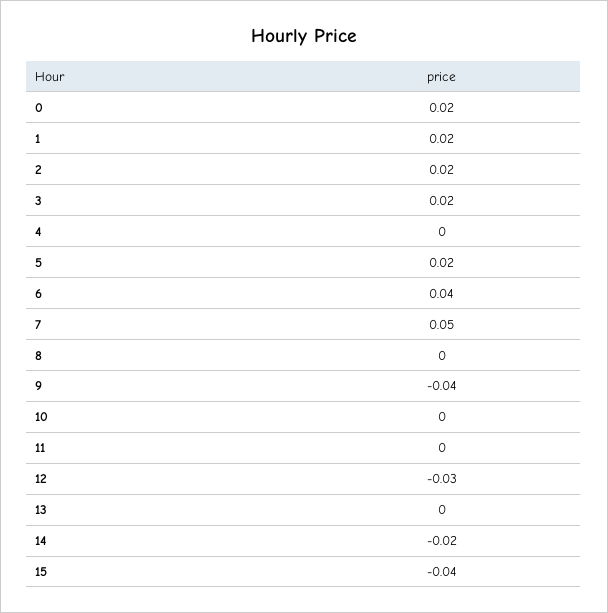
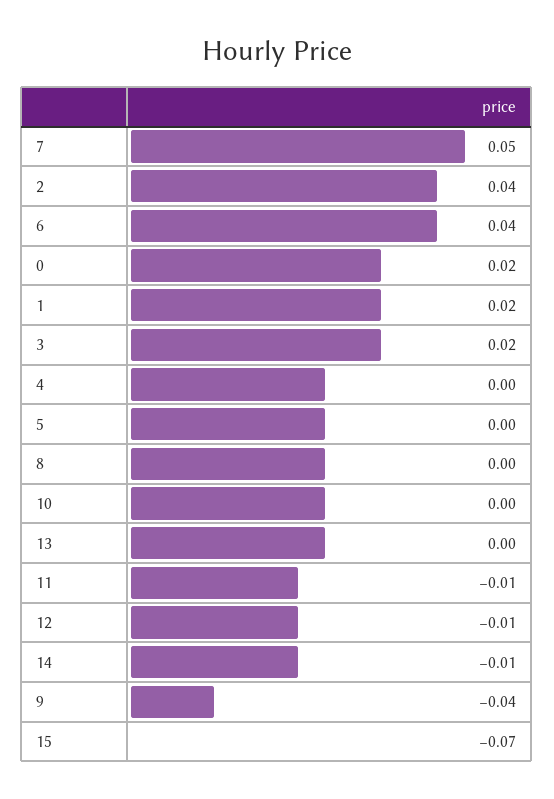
  {
    "0": 0.02,
    "1": 0.02,
-   "2": 0.02,
+   "2": 0.04,
    "3": 0.02,
    "4": 0,
-   "5": 0.02,
+   "5": 0,
    "6": 0.04,
    "7": 0.05,
    "8": 0,
    "9": -0.04,
    "10": 0,
-   "11": 0,
+   "11": -0.01,
-   "12": -0.03,
+   "12": -0.01,
    "13": 0,
-   "14": -0.02,
+   "14": -0.01,
-   "15": -0.04
+   "15": -0.07
  }

